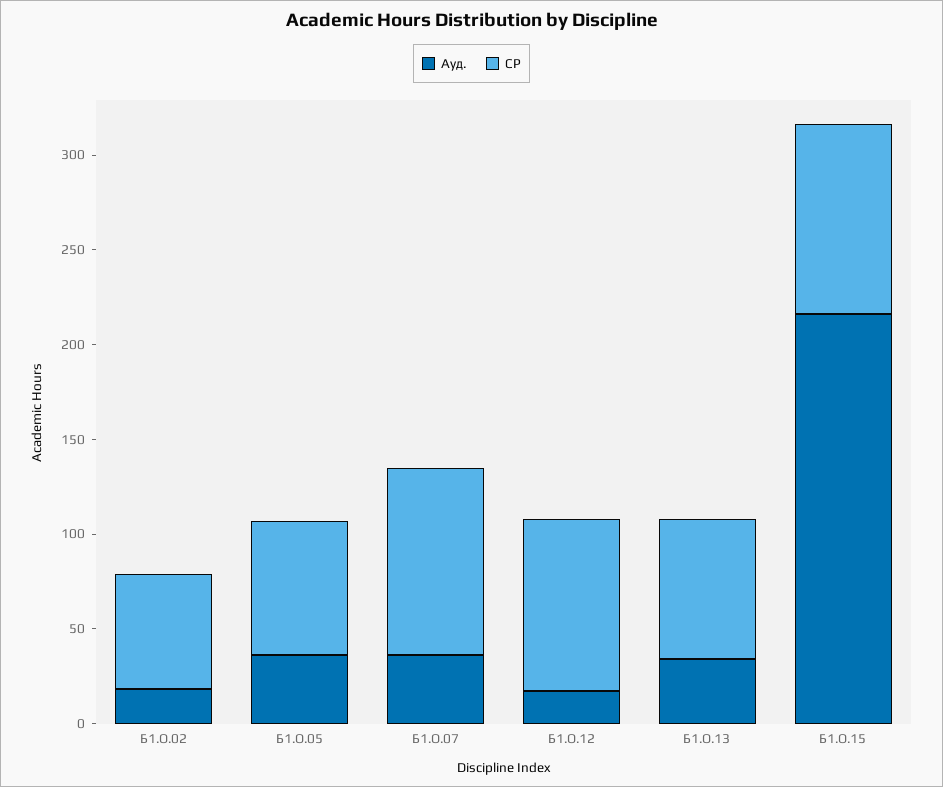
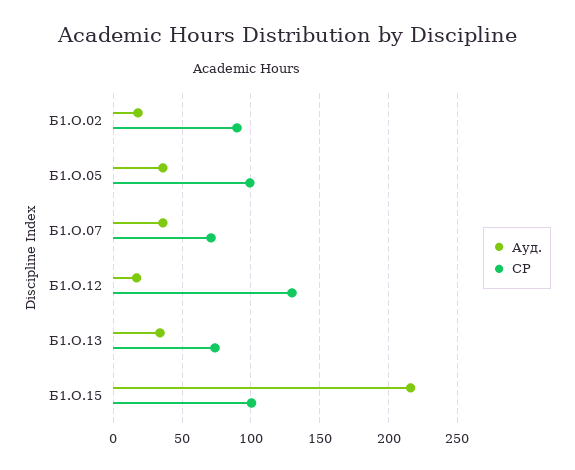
  {
    "Ауд.": {
      "Б1.О.02": 20,
      "Б1.О.05": 35,
      "Б1.О.07": 35,
      "Б1.О.12": 15,
      "Б1.О.13": 35,
      "Б1.О.15": 215
    },
    "СР": {
-     "Б1.О.02": 60,
+     "Б1.О.02": 90,
-     "Б1.О.05": 70,
+     "Б1.О.05": 100,
-     "Б1.О.07": 100,
+     "Б1.О.07": 70,
-     "Б1.О.12": 90,
+     "Б1.О.12": 130,
      "Б1.О.13": 75,
      "Б1.О.15": 100
    }
  }

